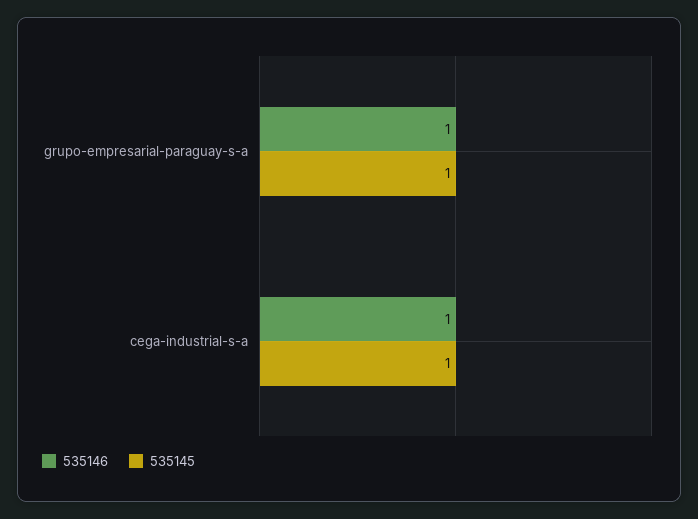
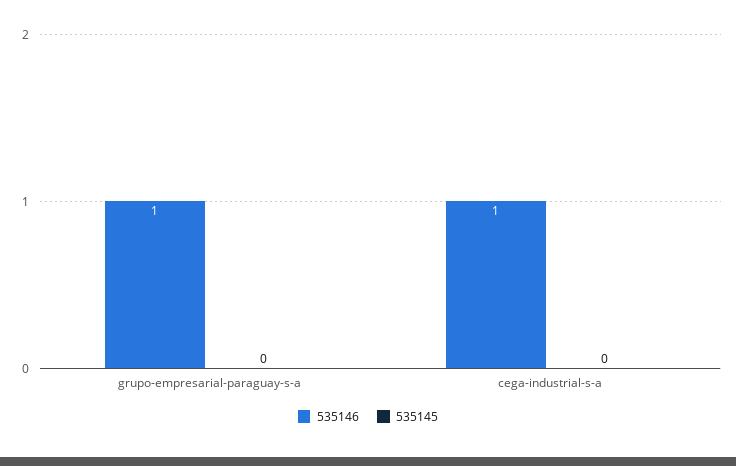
  {
    "535146": {
      "grupo-empresarial-paraguay-s-a": 1,
      "cega-industrial-s-a": 1
    },
    "535145": {
-     "grupo-empresarial-paraguay-s-a": 1,
+     "grupo-empresarial-paraguay-s-a": 0,
-     "cega-industrial-s-a": 1
+     "cega-industrial-s-a": 0
    }
  }

